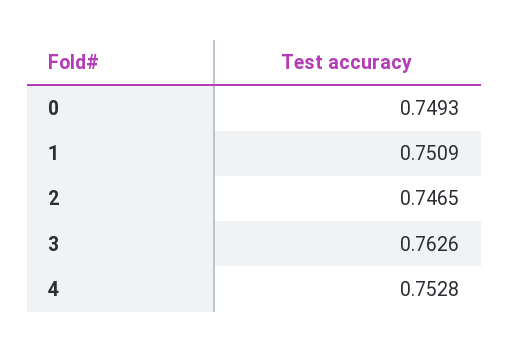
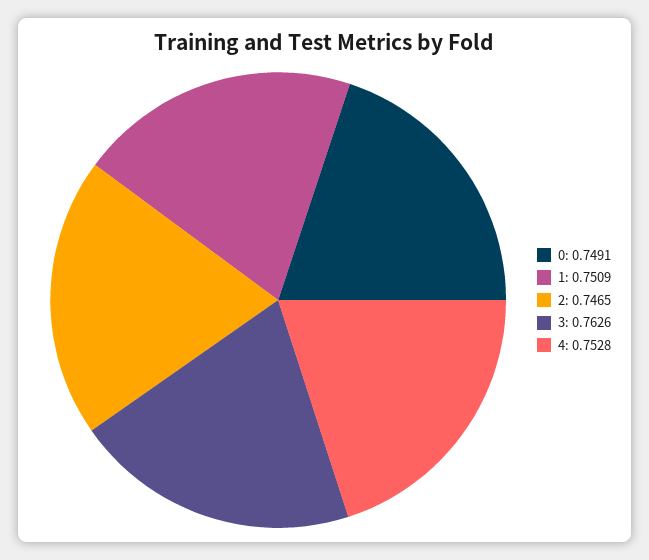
  {
-   "0": 0.7493,
+   "0": 0.7491,
    "1": 0.7509,
    "2": 0.7465,
    "3": 0.7626,
    "4": 0.7528
  }

